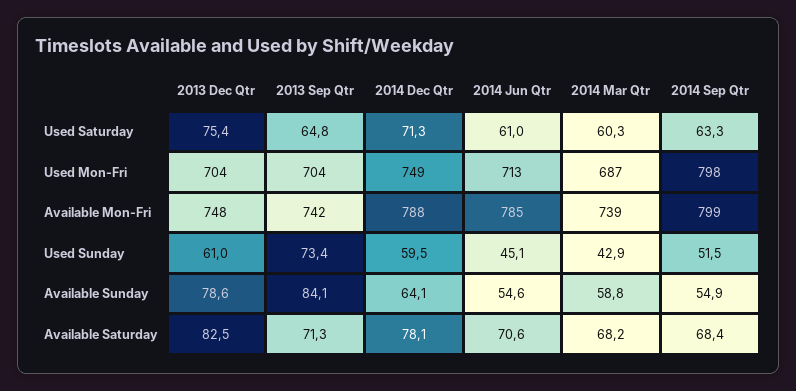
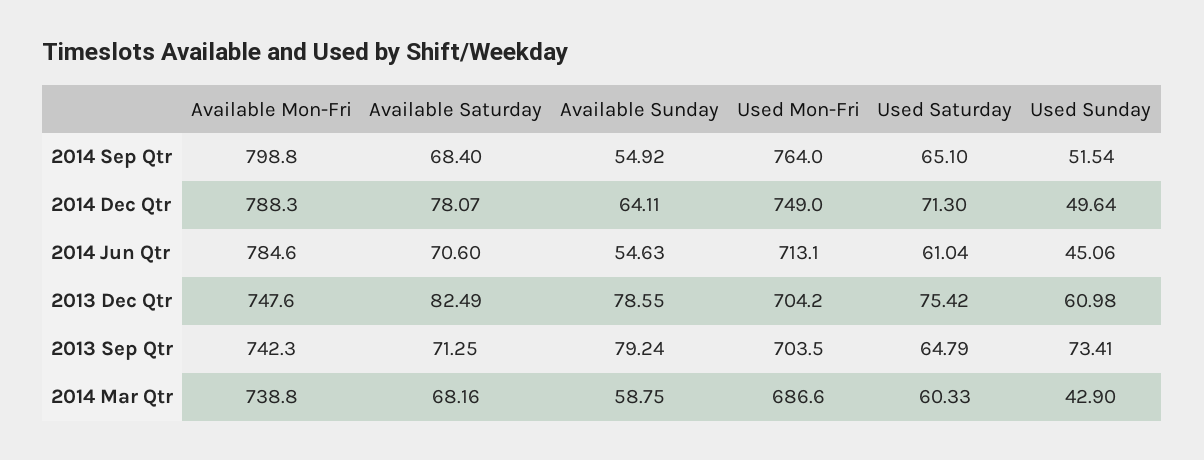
  {
    "2013 Dec Qtr": {
      "Used Saturday": 75.42,
      "Used Mon-Fri": 704.2,
      "Available Mon-Fri": 747.6,
      "Used Sunday": 60.98,
      "Available Sunday": 78.55,
      "Available Saturday": 82.49
    },
    "2013 Sep Qtr": {
      "Used Saturday": 64.79,
      "Used Mon-Fri": 703.5,
      "Available Mon-Fri": 742.3,
      "Used Sunday": 73.41,
-     "Available Sunday": 84.1,
+     "Available Sunday": 79.24,
      "Available Saturday": 71.25
    },
    "2014 Dec Qtr": {
      "Used Saturday": 71.3,
      "Used Mon-Fri": 749,
      "Available Mon-Fri": 788.3,
-     "Used Sunday": 59.5,
+     "Used Sunday": 49.64,
      "Available Sunday": 64.11,
      "Available Saturday": 78.07
    },
    "2014 Jun Qtr": {
      "Used Saturday": 61.04,
      "Used Mon-Fri": 713.1,
      "Available Mon-Fri": 784.6,
      "Used Sunday": 45.06,
      "Available Sunday": 54.63,
      "Available Saturday": 70.6
    },
    "2014 Mar Qtr": {
      "Used Saturday": 60.33,
      "Used Mon-Fri": 686.6,
      "Available Mon-Fri": 738.8,
      "Used Sunday": 42.9,
      "Available Sunday": 58.75,
      "Available Saturday": 68.16
    },
    "2014 Sep Qtr": {
-     "Used Saturday": 63.3,
+     "Used Saturday": 65.1,
-     "Used Mon-Fri": 798,
+     "Used Mon-Fri": 764,
      "Available Mon-Fri": 798.8,
      "Used Sunday": 51.54,
      "Available Sunday": 54.92,
      "Available Saturday": 68.4
    }
  }

